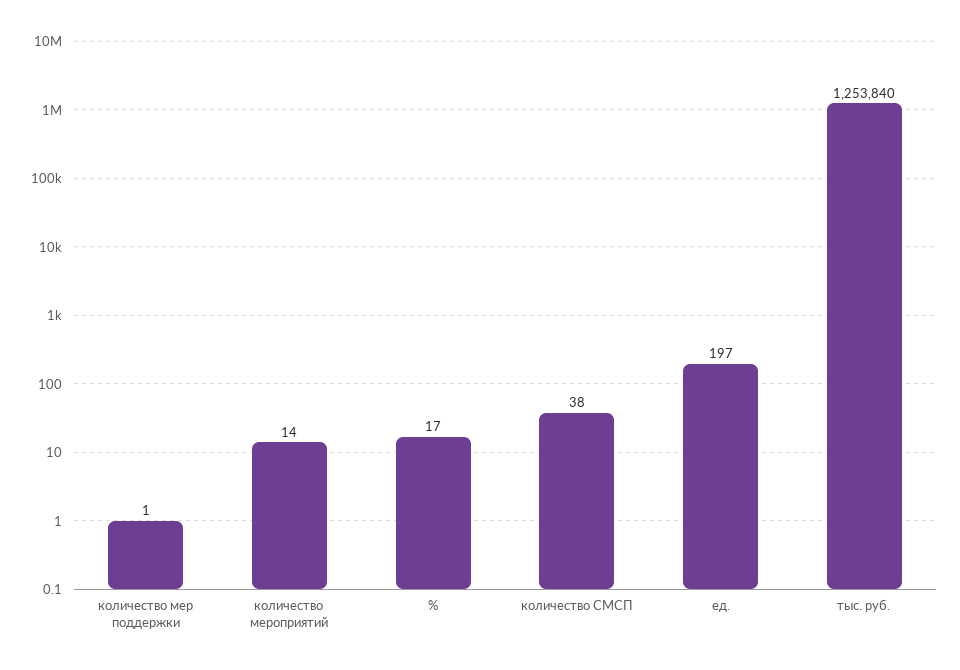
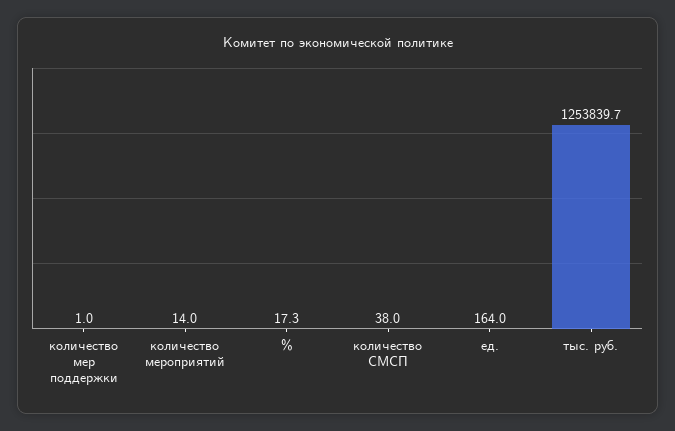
  {
    "количество мер поддержки": 1,
    "количество мероприятий": 14,
    "%": 17.3,
    "количество СМСП": 38,
-   "ед.": 197,
+   "ед.": 164,
    "тыс. руб.": 1253839.7
  }

